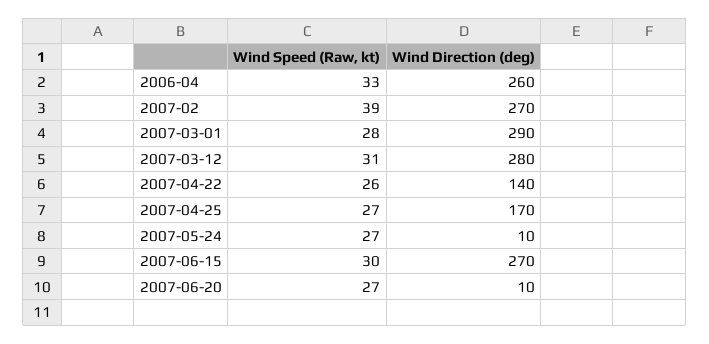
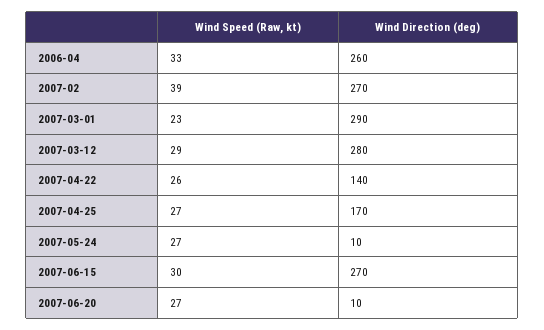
  {
    "Wind Speed (Raw, kt)": {
      "2006-04": 33,
      "2007-02": 39,
-     "2007-03-01": 28,
+     "2007-03-01": 23,
-     "2007-03-12": 31,
+     "2007-03-12": 29,
      "2007-04-22": 26,
      "2007-04-25": 27,
      "2007-05-24": 27,
      "2007-06-15": 30,
      "2007-06-20": 27
    },
    "Wind Direction (deg)": {
      "2006-04": 260,
      "2007-02": 270,
      "2007-03-01": 290,
      "2007-03-12": 280,
      "2007-04-22": 140,
      "2007-04-25": 170,
      "2007-05-24": 10,
      "2007-06-15": 270,
      "2007-06-20": 10
    }
  }

